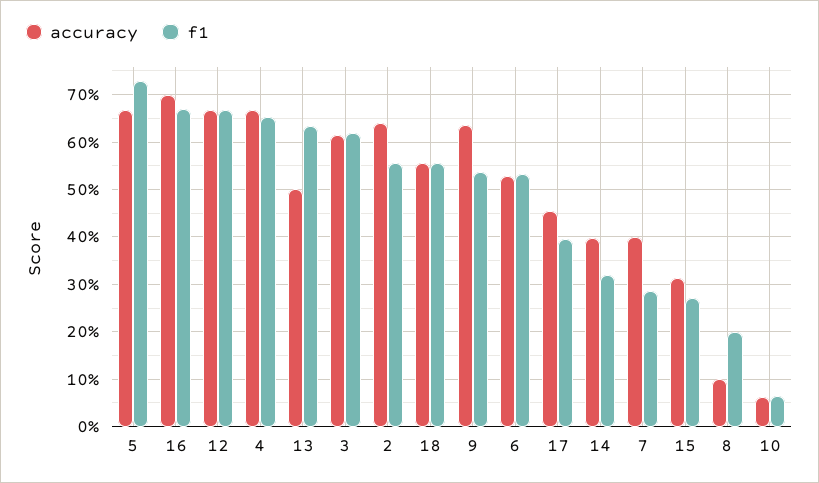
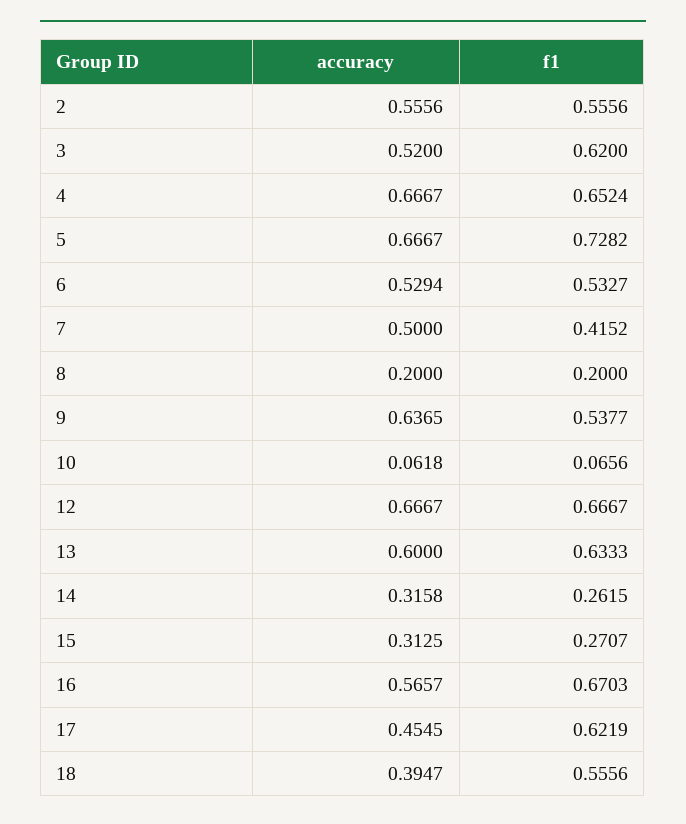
  {
    "accuracy": {
      "5": 0.6667,
-     "16": 0.7,
+     "16": 0.5657,
      "12": 0.6667,
      "4": 0.6667,
-     "13": 0.5,
+     "13": 0.6,
-     "3": 0.62,
+     "3": 0.52,
-     "2": 0.64,
+     "2": 0.5556,
-     "18": 0.56,
+     "18": 0.3947,
      "9": 0.6365,
      "6": 0.5294,
      "17": 0.4545,
-     "14": 0.4,
+     "14": 0.3158,
-     "7": 0.4,
+     "7": 0.5,
      "15": 0.3125,
-     "8": 0.1,
+     "8": 0.2,
      "10": 0.0618
    },
    "f1": {
      "5": 0.7282,
      "16": 0.6703,
      "12": 0.6667,
      "4": 0.6524,
      "13": 0.6333,
      "3": 0.62,
      "2": 0.5556,
      "18": 0.5556,
      "9": 0.5377,
      "6": 0.5327,
-     "17": 0.4,
+     "17": 0.6219,
-     "14": 0.32,
+     "14": 0.2615,
-     "7": 0.28,
+     "7": 0.4152,
      "15": 0.2707,
      "8": 0.2,
      "10": 0.0656
    }
  }

